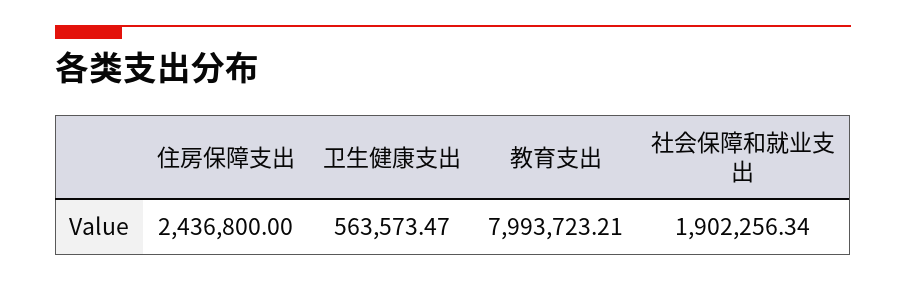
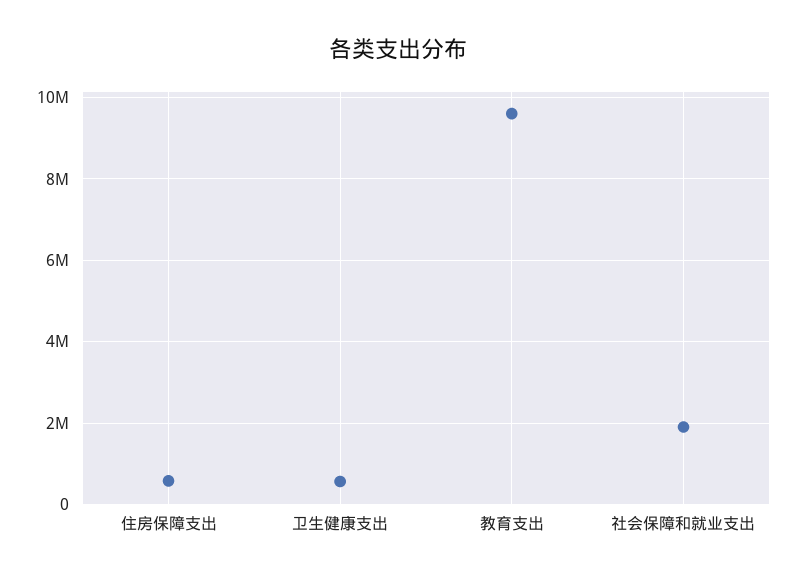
  {
-   "住房保障支出": 2436800,
+   "住房保障支出": 600000,
    "卫生健康支出": 563573.47,
-   "教育支出": 7993723.21,
+   "教育支出": 9600000,
    "社会保障和就业支出": 1902256.34
  }

